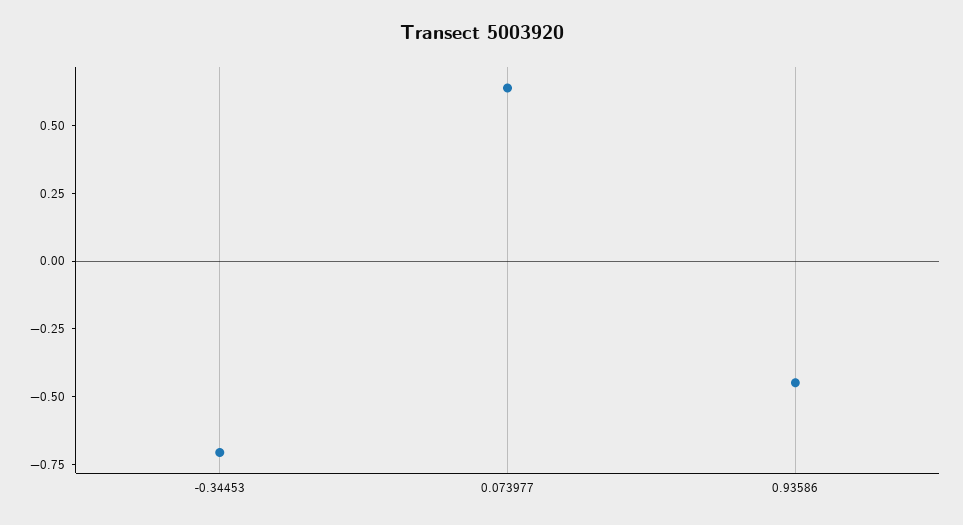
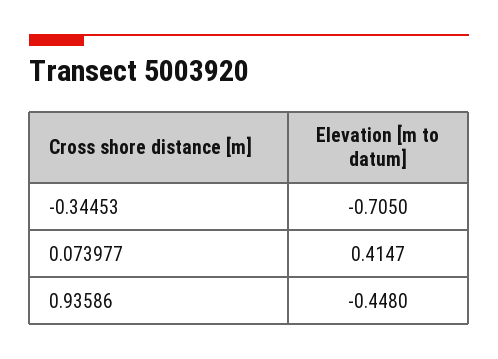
  {
    "-0.34453": -0.705,
-   "0.073977": 0.65,
+   "0.073977": 0.4147,
    "0.93586": -0.448
  }

